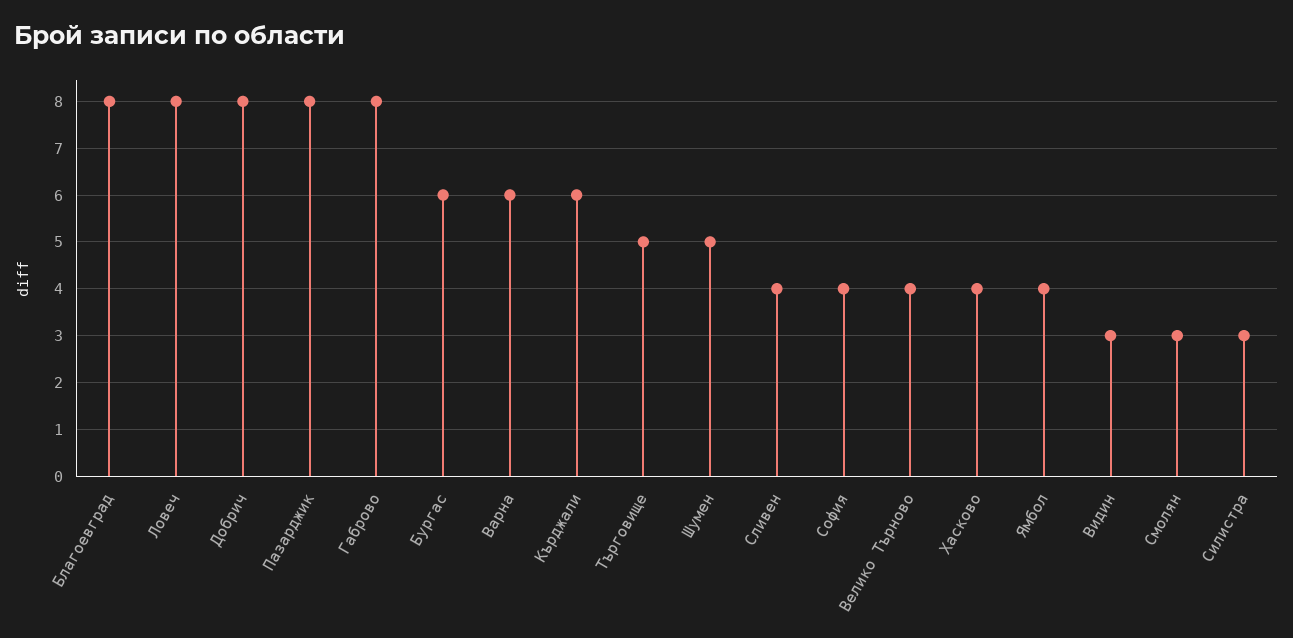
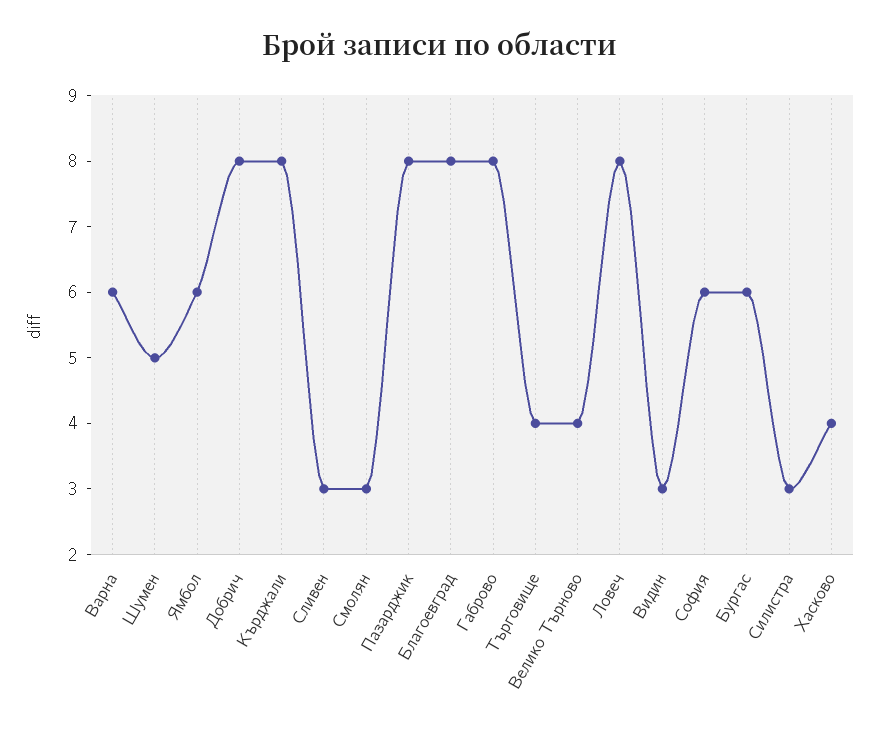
  {
    "Благоевград": 8,
    "Ловеч": 8,
    "Добрич": 8,
    "Пазарджик": 8,
    "Габрово": 8,
    "Бургас": 6,
    "Варна": 6,
-   "Кърджали": 6,
+   "Кърджали": 8,
-   "Търговище": 5,
+   "Търговище": 4,
    "Шумен": 5,
-   "Сливен": 4,
+   "Сливен": 3,
-   "София": 4,
+   "София": 6,
    "Велико Търново": 4,
    "Хасково": 4,
-   "Ямбол": 4,
+   "Ямбол": 6,
    "Видин": 3,
    "Смолян": 3,
    "Силистра": 3
  }

